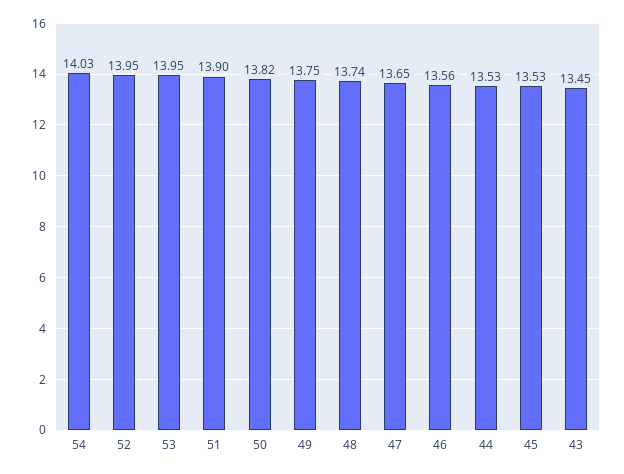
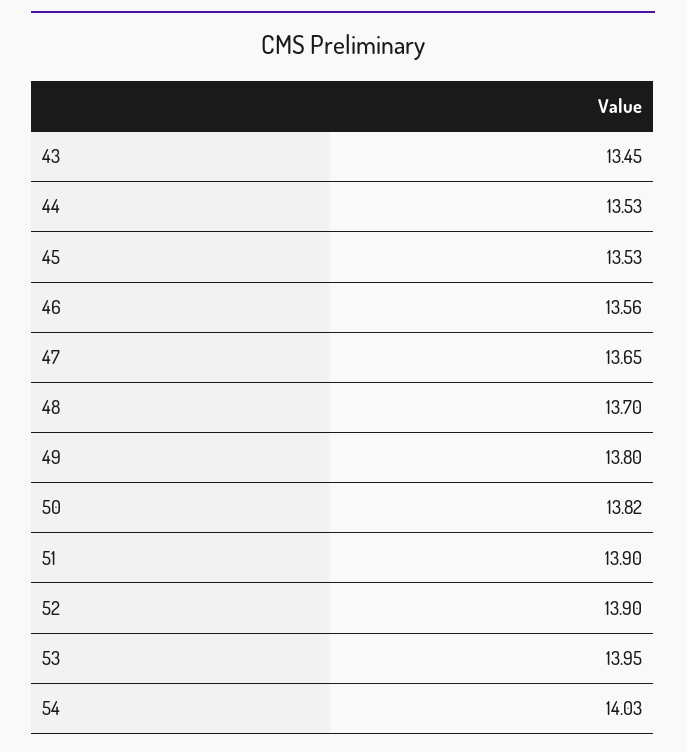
  {
    "54": 14.03,
-   "52": 13.95,
+   "52": 13.9,
    "53": 13.95,
    "51": 13.9,
    "50": 13.82,
-   "49": 13.75,
+   "49": 13.8,
-   "48": 13.74,
+   "48": 13.7,
    "47": 13.65,
    "46": 13.56,
    "44": 13.53,
    "45": 13.53,
    "43": 13.45
  }

